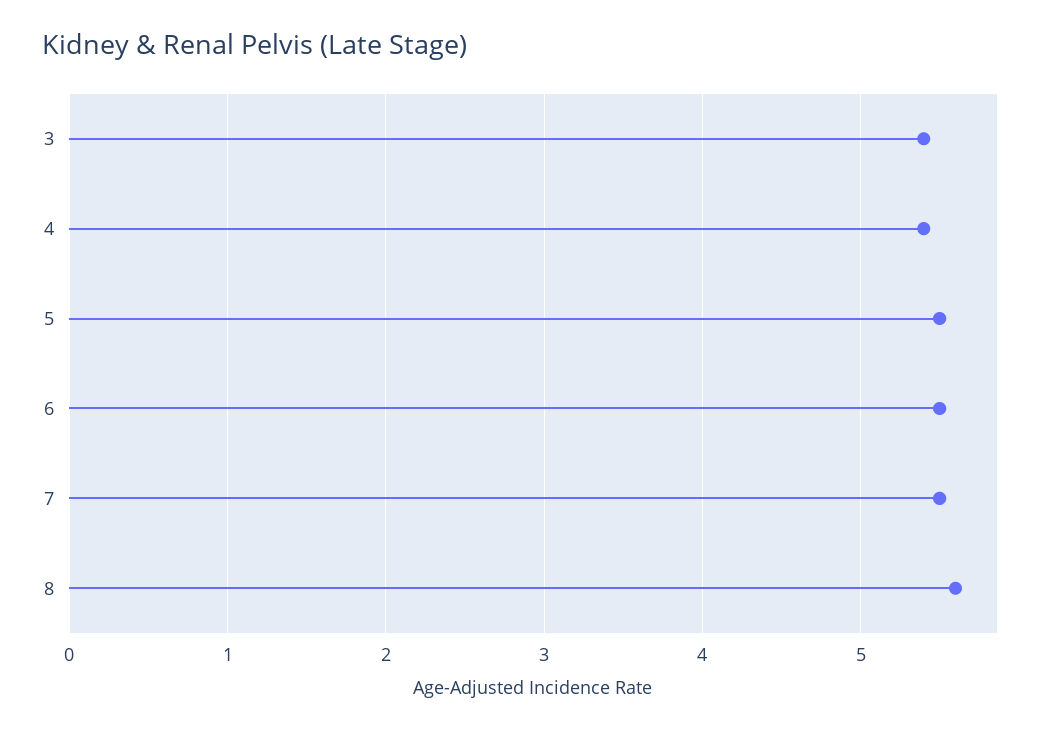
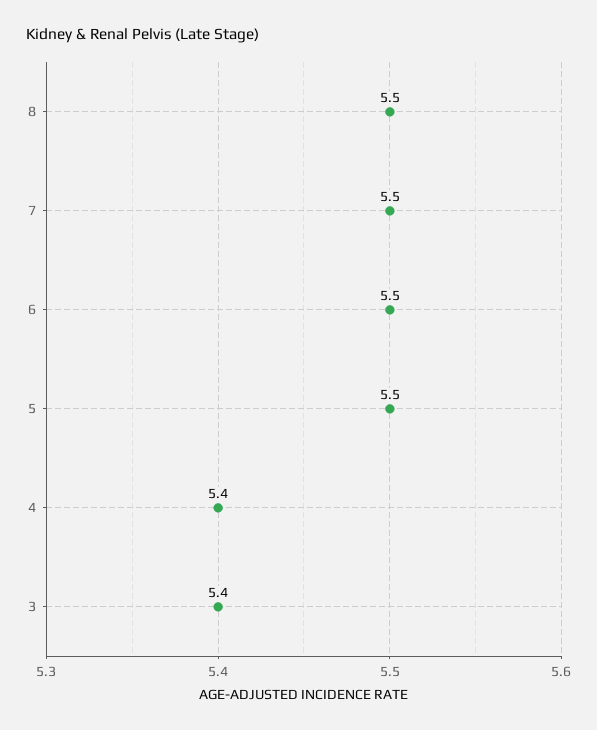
  {
    "3": 5.4,
    "4": 5.4,
    "5": 5.5,
    "6": 5.5,
    "7": 5.5,
-   "8": 5.6
+   "8": 5.5
  }

